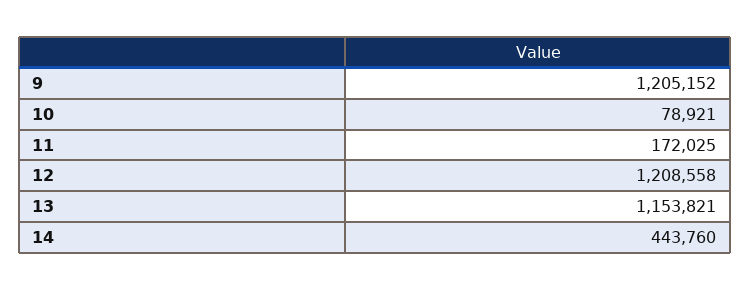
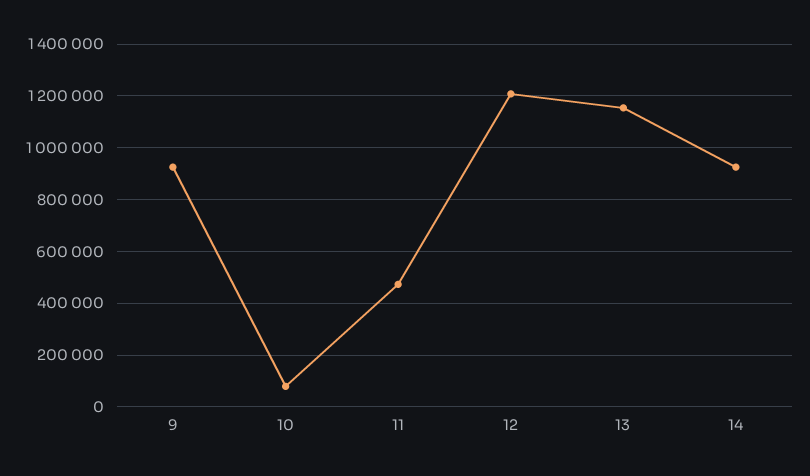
  {
-   "9": 1205152,
+   "9": 925000,
    "10": 78921,
-   "11": 172025,
+   "11": 475000,
    "12": 1208558,
    "13": 1153821,
-   "14": 443760
+   "14": 925000
  }

